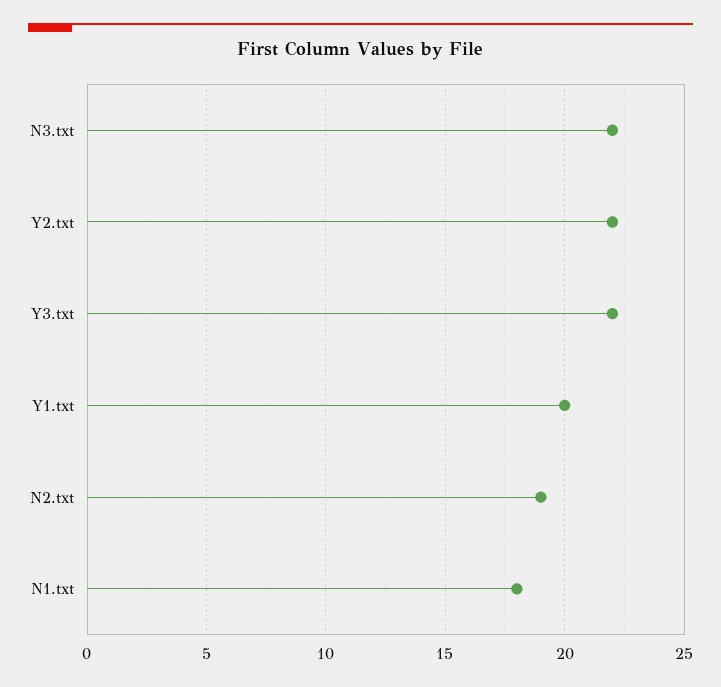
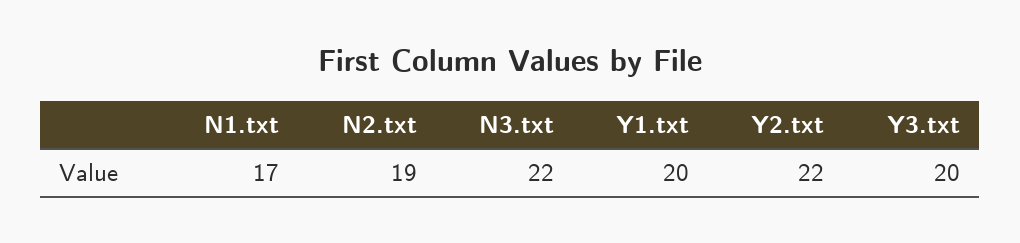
  {
    "N3.txt": 22,
    "Y2.txt": 22,
-   "Y3.txt": 22,
+   "Y3.txt": 20,
    "Y1.txt": 20,
    "N2.txt": 19,
-   "N1.txt": 18
+   "N1.txt": 17
  }

